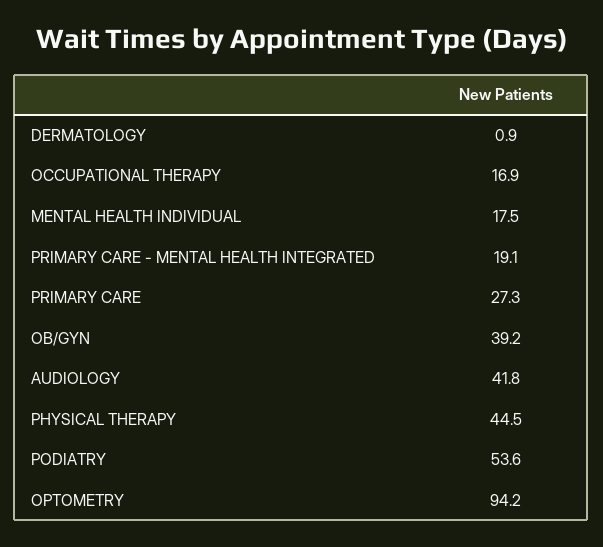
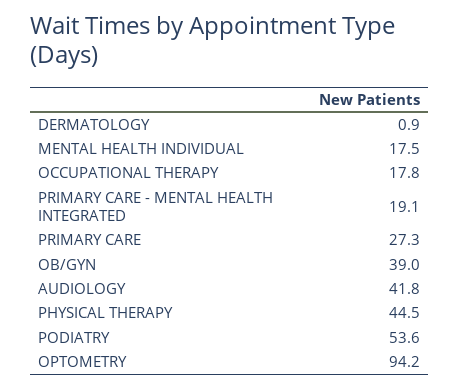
  {
    "DERMATOLOGY": 0.9,
-   "OCCUPATIONAL THERAPY": 16.9,
+   "OCCUPATIONAL THERAPY": 17.8,
    "MENTAL HEALTH INDIVIDUAL": 17.5,
    "PRIMARY CARE - MENTAL HEALTH INTEGRATED": 19.1,
    "PRIMARY CARE": 27.3,
-   "OB/GYN": 39.2,
+   "OB/GYN": 39,
    "AUDIOLOGY": 41.8,
    "PHYSICAL THERAPY": 44.5,
    "PODIATRY": 53.6,
    "OPTOMETRY": 94.2
  }

